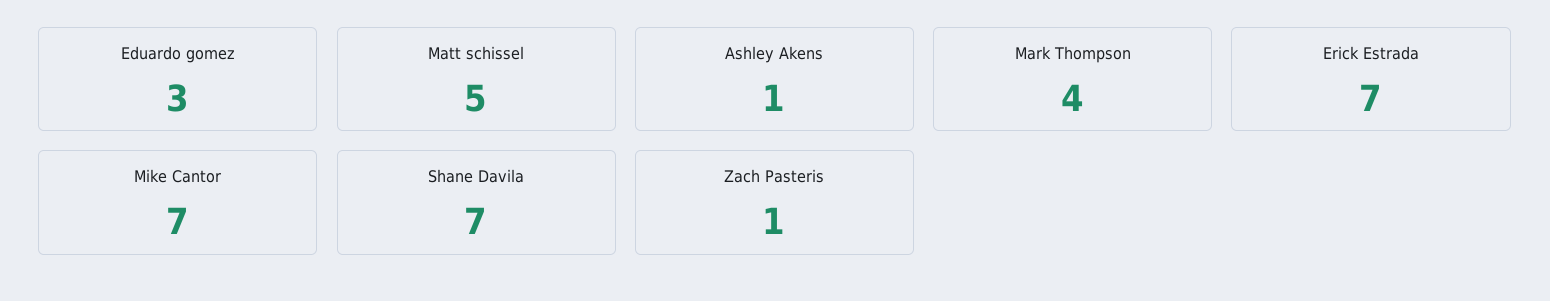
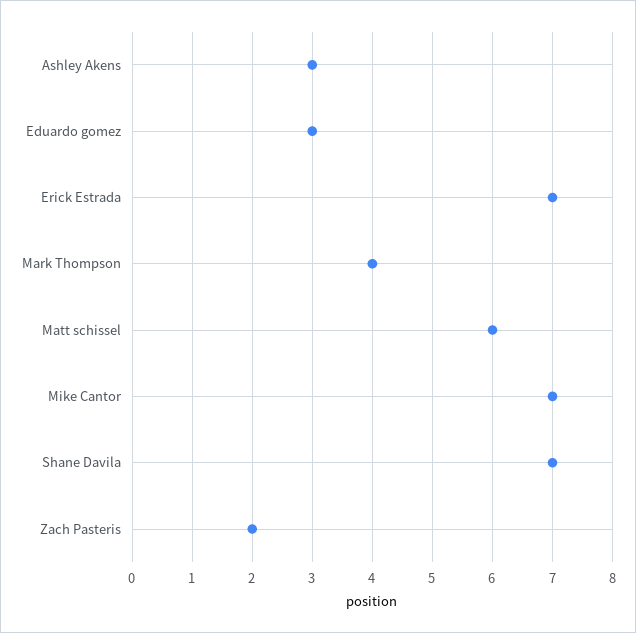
  {
    "Eduardo gomez": 3,
-   "Matt schissel": 5,
+   "Matt schissel": 6,
-   "Ashley Akens": 1,
+   "Ashley Akens": 3,
    "Mark Thompson": 4,
    "Erick Estrada": 7,
    "Mike Cantor": 7,
    "Shane Davila": 7,
-   "Zach Pasteris": 1
+   "Zach Pasteris": 2
  }

